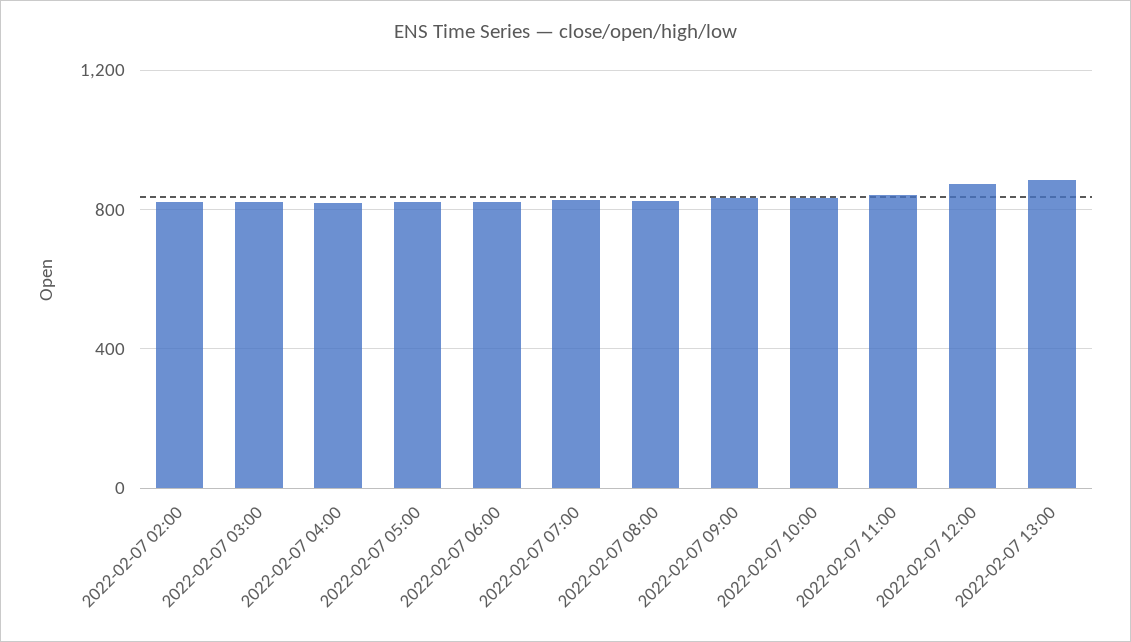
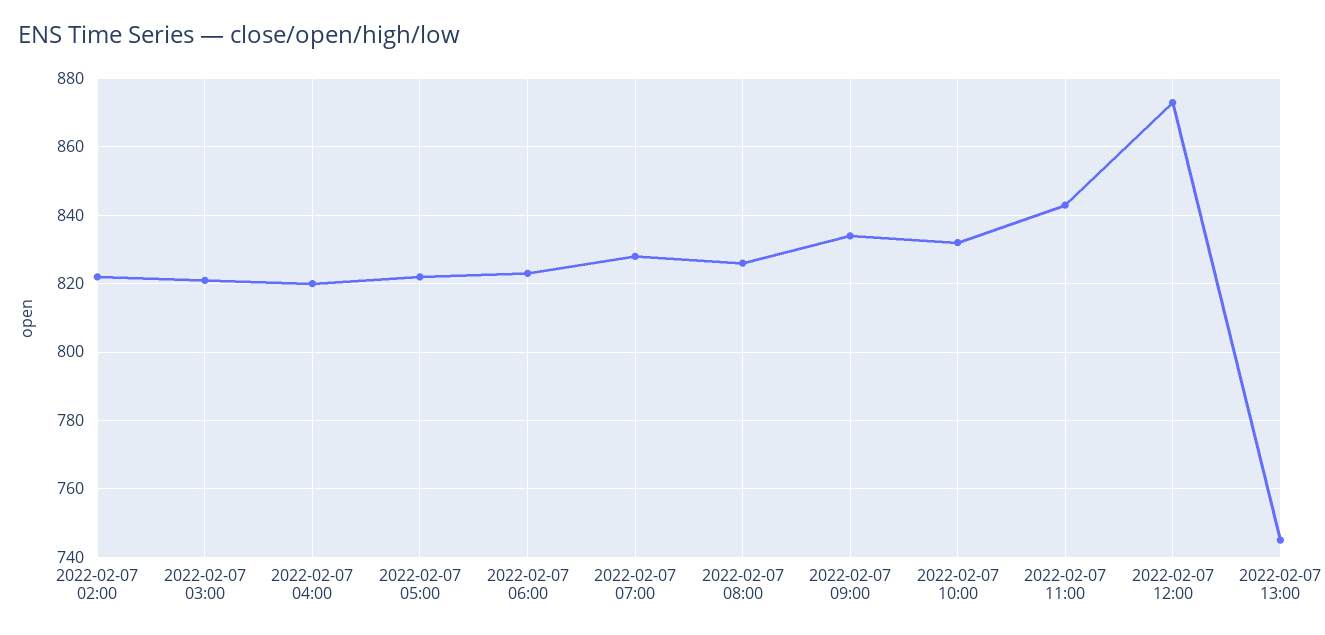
  {
    "2022-02-07 02:00": 820,
    "2022-02-07 03:00": 820,
    "2022-02-07 04:00": 820,
    "2022-02-07 05:00": 820,
    "2022-02-07 06:00": 825,
    "2022-02-07 07:00": 830,
    "2022-02-07 08:00": 825,
    "2022-02-07 09:00": 835,
    "2022-02-07 10:00": 830,
    "2022-02-07 11:00": 845,
    "2022-02-07 12:00": 875,
-   "2022-02-07 13:00": 900
+   "2022-02-07 13:00": 745
  }

